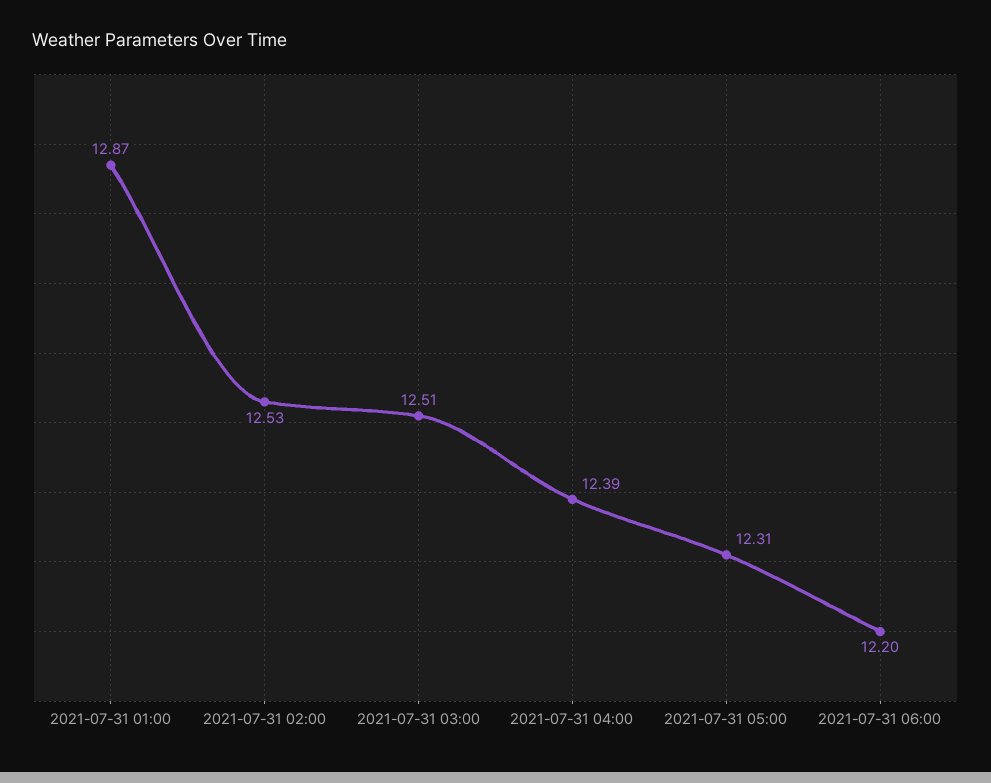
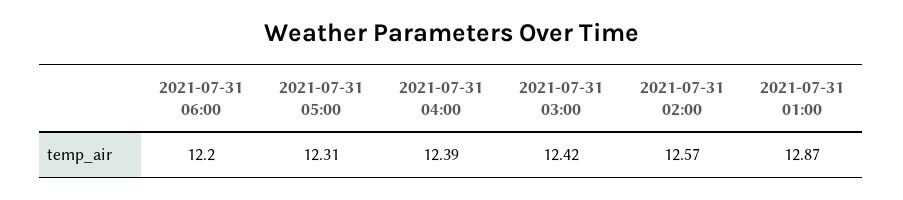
  {
    "2021-07-31 01:00": 12.87,
-   "2021-07-31 02:00": 12.53,
+   "2021-07-31 02:00": 12.57,
-   "2021-07-31 03:00": 12.51,
+   "2021-07-31 03:00": 12.42,
    "2021-07-31 04:00": 12.39,
    "2021-07-31 05:00": 12.31,
    "2021-07-31 06:00": 12.2
  }

